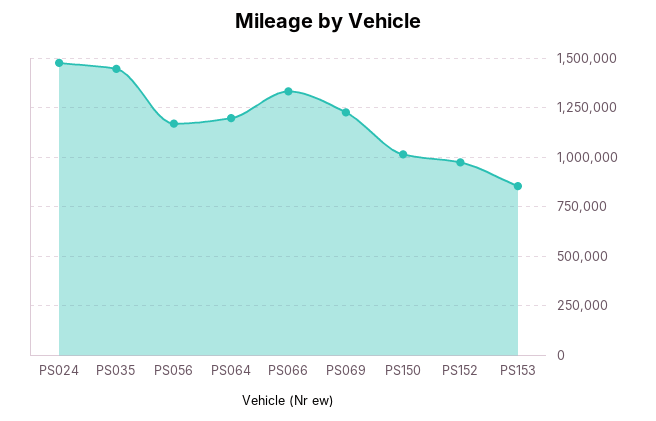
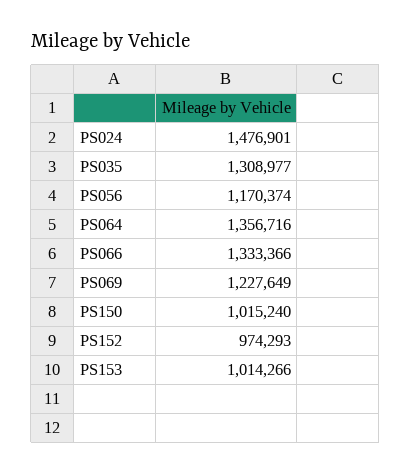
  {
    "PS024": 1476901,
-   "PS035": 1450000,
+   "PS035": 1308977,
    "PS056": 1170374,
-   "PS064": 1200000,
+   "PS064": 1356716,
    "PS066": 1333366,
    "PS069": 1227649,
    "PS150": 1015240,
    "PS152": 974293,
-   "PS153": 850000
+   "PS153": 1014266
  }

